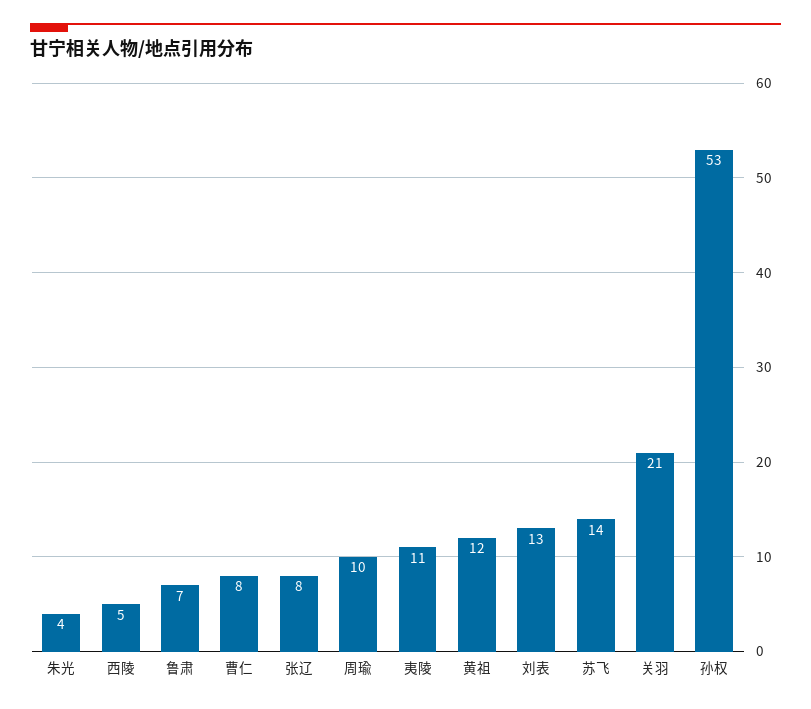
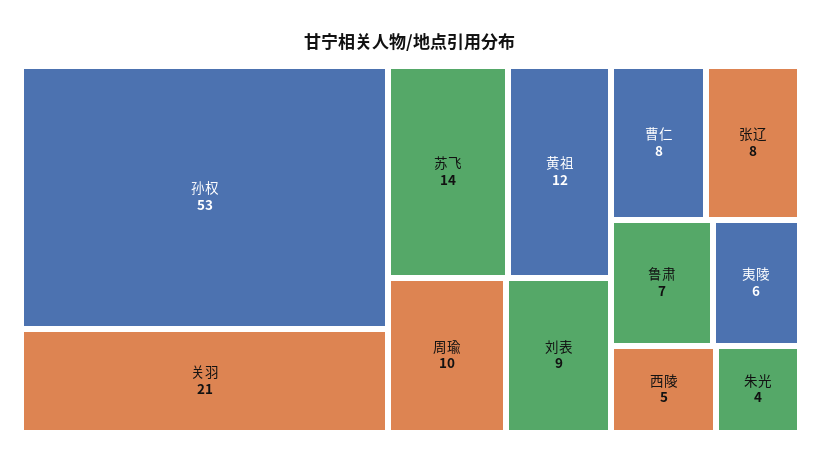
  {
    "朱光": 4,
    "西陵": 5,
    "鲁肃": 7,
    "曹仁": 8,
    "张辽": 8,
    "周瑜": 10,
-   "夷陵": 11,
+   "夷陵": 6,
    "黄祖": 12,
-   "刘表": 13,
+   "刘表": 9,
    "苏飞": 14,
    "关羽": 21,
    "孙权": 53
  }

